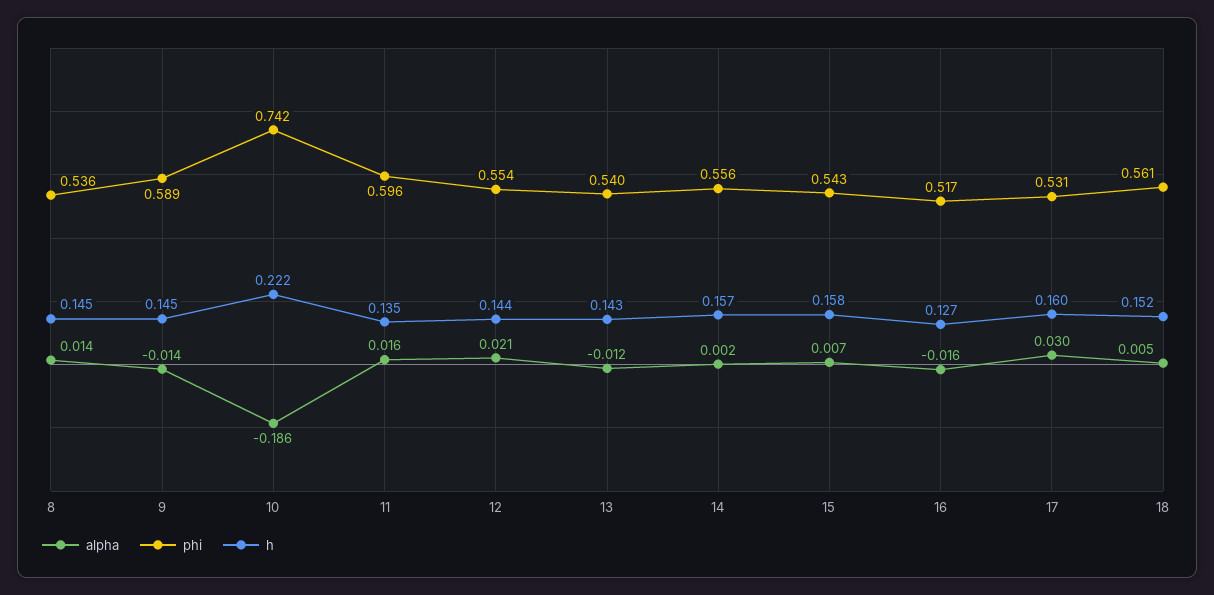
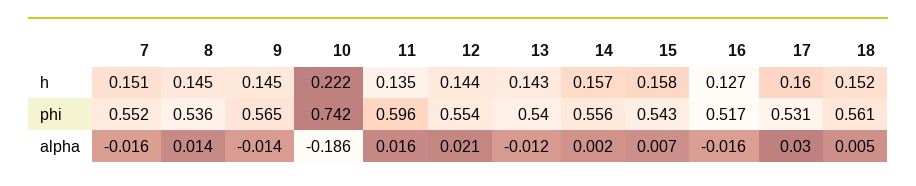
  {
    "alpha": {
      "8": 0.014,
      "9": -0.014,
      "10": -0.186,
      "11": 0.016,
      "12": 0.021,
      "13": -0.012,
      "14": 0.002,
      "15": 0.007,
      "16": -0.016,
      "17": 0.03,
-     "18": 0.005
+     "18": 0.005,
+     "7": -0.016
    },
    "phi": {
      "8": 0.536,
-     "9": 0.589,
+     "9": 0.565,
      "10": 0.742,
      "11": 0.596,
      "12": 0.554,
      "13": 0.54,
      "14": 0.556,
      "15": 0.543,
      "16": 0.517,
      "17": 0.531,
-     "18": 0.561
+     "18": 0.561,
+     "7": 0.552
    },
    "h": {
      "8": 0.145,
      "9": 0.145,
      "10": 0.222,
      "11": 0.135,
      "12": 0.144,
      "13": 0.143,
      "14": 0.157,
      "15": 0.158,
      "16": 0.127,
      "17": 0.16,
-     "18": 0.152
+     "18": 0.152,
+     "7": 0.151
    }
  }

